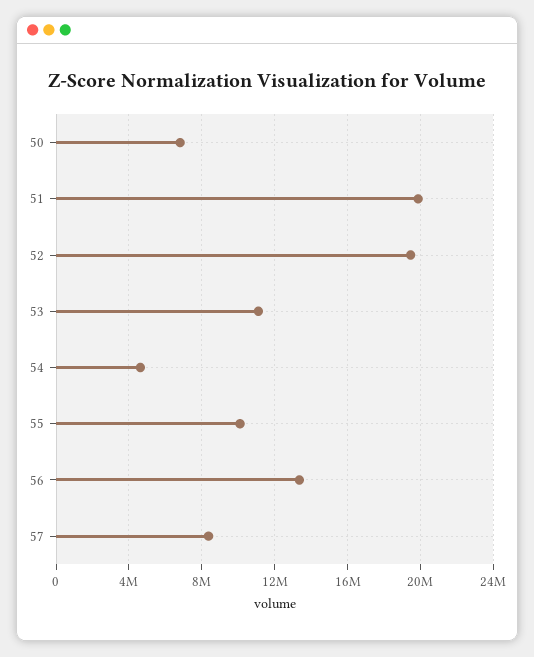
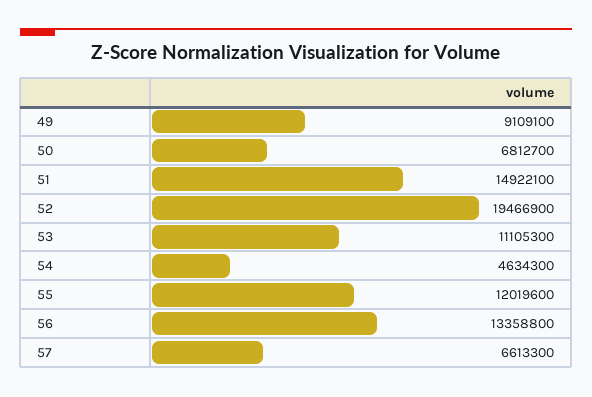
  {
    "50": 6812700,
-   "51": 20000000,
+   "51": 14922100,
    "52": 19466900,
    "53": 11105300,
    "54": 4634300,
-   "55": 10000000,
+   "55": 12019600,
    "56": 13358800,
-   "57": 8500000
+   "57": 6613300,
+   "49": 9109100
  }

